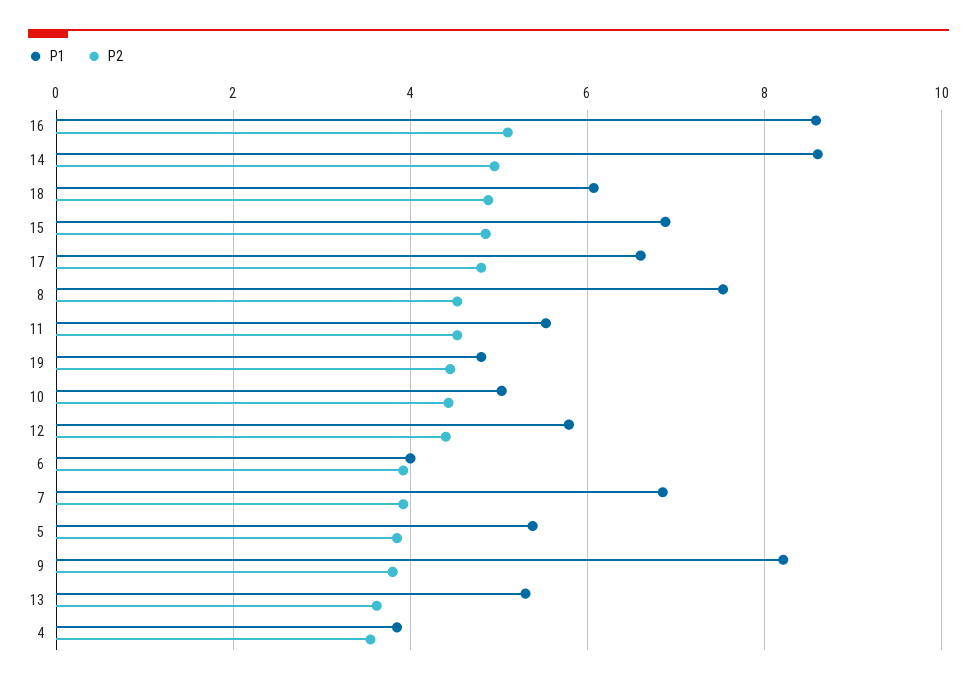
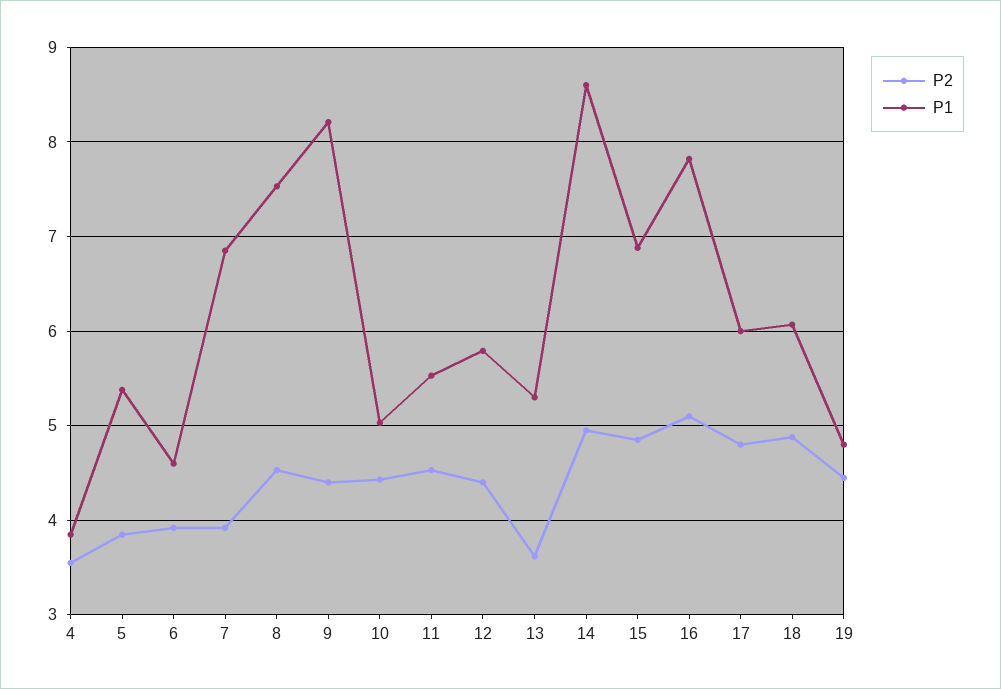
  {
    "P1": {
-     "16": 8.6,
+     "16": 7.8,
      "14": 8.6,
      "18": 6.1,
      "15": 6.9,
-     "17": 6.6,
+     "17": 6,
      "8": 7.5,
      "11": 5.5,
      "19": 4.8,
      "10": 5,
      "12": 5.8,
-     "6": 4,
+     "6": 4.6,
      "7": 6.9,
      "5": 5.4,
      "9": 8.2,
      "13": 5.3,
      "4": 3.9
    },
    "P2": {
      "16": 5.1,
      "14": 5,
      "18": 4.9,
      "15": 4.9,
      "17": 4.8,
      "8": 4.5,
      "11": 4.5,
      "19": 4.5,
      "10": 4.4,
      "12": 4.4,
      "6": 3.9,
      "7": 3.9,
      "5": 3.9,
-     "9": 3.8,
+     "9": 4.4,
      "13": 3.6,
      "4": 3.6
    }
  }

